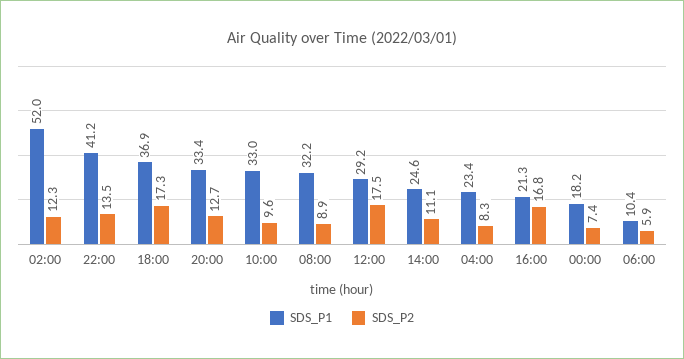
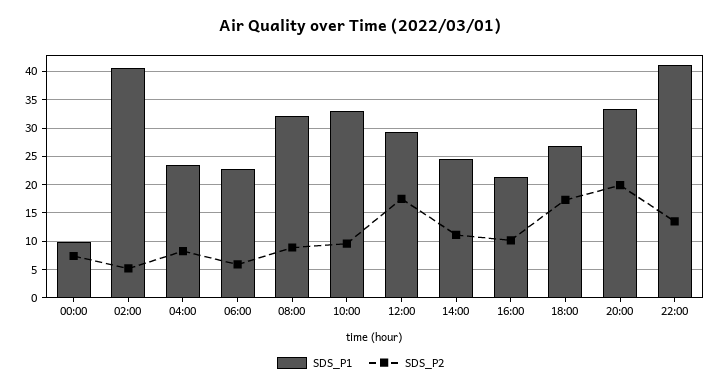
  {
    "SDS_P1": {
-     "02:00": 52,
+     "02:00": 40,
      "22:00": 41.2,
-     "18:00": 36.9,
+     "18:00": 27.5,
      "20:00": 33.4,
      "10:00": 33,
      "08:00": 32.2,
      "12:00": 29.2,
      "14:00": 24.6,
      "04:00": 23.4,
      "16:00": 21.3,
-     "00:00": 18.2,
+     "00:00": 10,
-     "06:00": 10.4
+     "06:00": 22.5
    },
    "SDS_P2": {
-     "02:00": 12.3,
+     "02:00": 5,
      "22:00": 13.5,
      "18:00": 17.3,
-     "20:00": 12.7,
+     "20:00": 20,
      "10:00": 9.6,
      "08:00": 8.9,
      "12:00": 17.5,
      "14:00": 11.1,
      "04:00": 8.3,
-     "16:00": 16.8,
+     "16:00": 10,
      "00:00": 7.4,
      "06:00": 5.9
    }
  }

